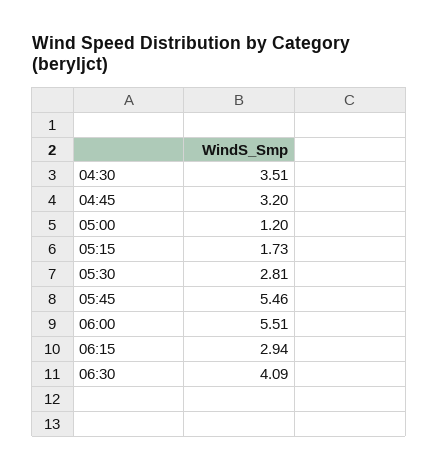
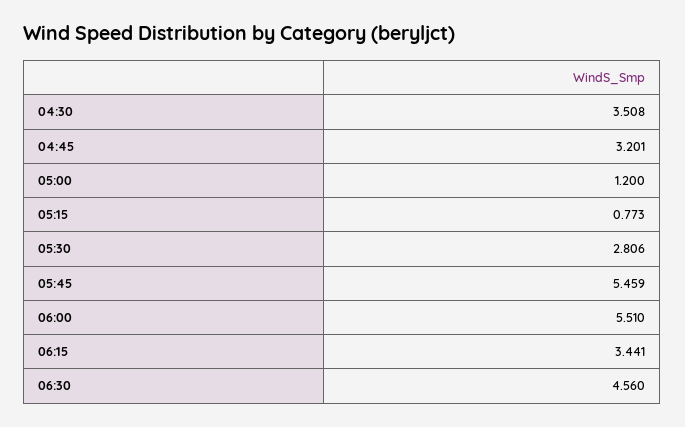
  {
    "04:30": 3.508,
    "04:45": 3.201,
    "05:00": 1.2,
-   "05:15": 1.73,
+   "05:15": 0.773,
    "05:30": 2.806,
    "05:45": 5.459,
    "06:00": 5.51,
-   "06:15": 2.94,
+   "06:15": 3.441,
-   "06:30": 4.09
+   "06:30": 4.56
  }

